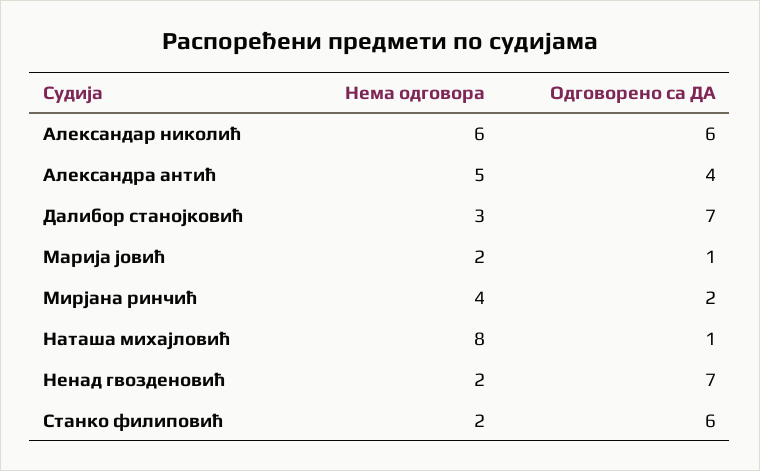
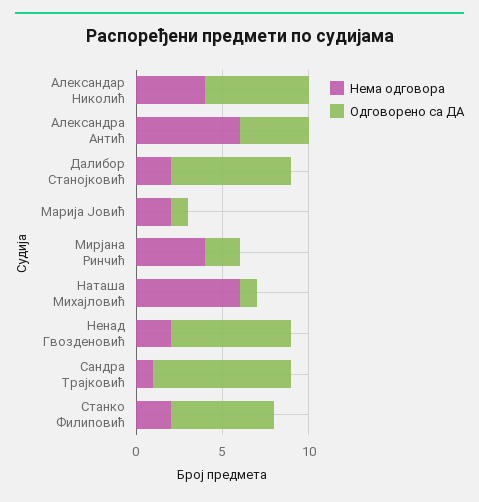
  {
    "Нема одговора": {
-     "Александар николић": 6,
+     "Александар николић": 4,
-     "Александра антић": 5,
+     "Александра антић": 6,
-     "Далибор станојковић": 3,
+     "Далибор станојковић": 2,
      "Марија јовић": 2,
      "Мирјана ринчић": 4,
-     "Наташа михајловић": 8,
+     "Наташа михајловић": 6,
      "Ненад гвозденовић": 2,
-     "Станко филиповић": 2
+     "Станко филиповић": 2,
+     "Сандра Трајковић": 1
    },
    "Одговорено са ДА": {
      "Александар николић": 6,
      "Александра антић": 4,
      "Далибор станојковић": 7,
      "Марија јовић": 1,
      "Мирјана ринчић": 2,
      "Наташа михајловић": 1,
      "Ненад гвозденовић": 7,
-     "Станко филиповић": 6
+     "Станко филиповић": 6,
+     "Сандра Трајковић": 8
    }
  }

